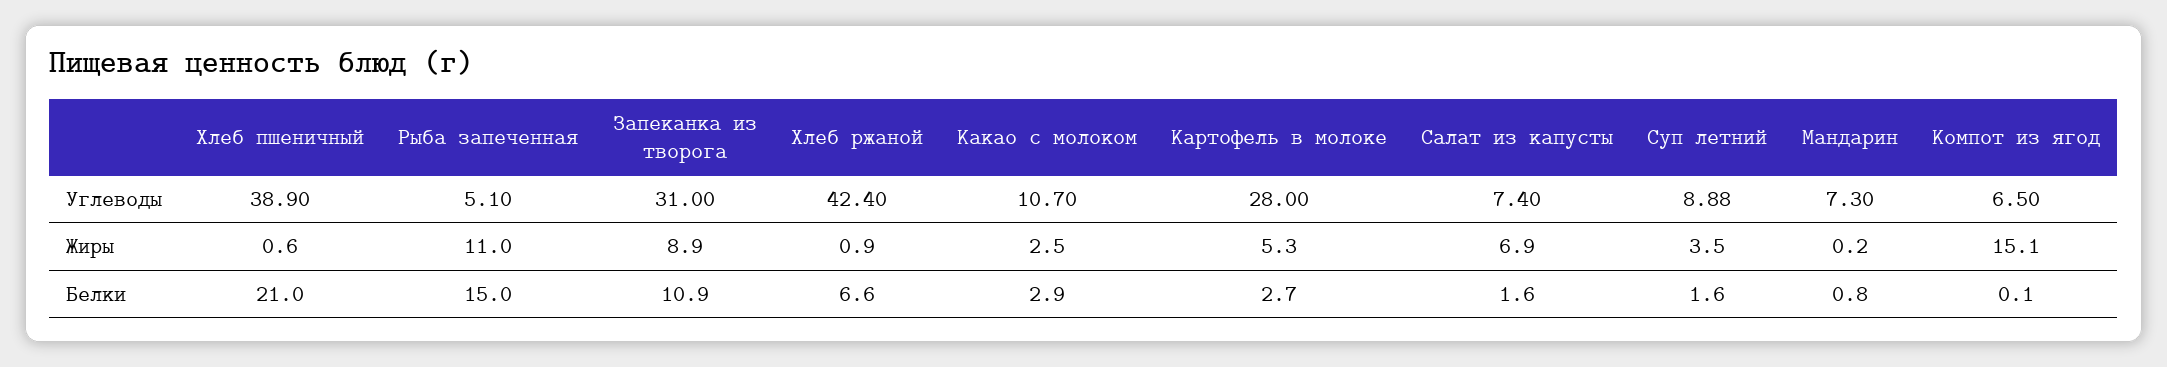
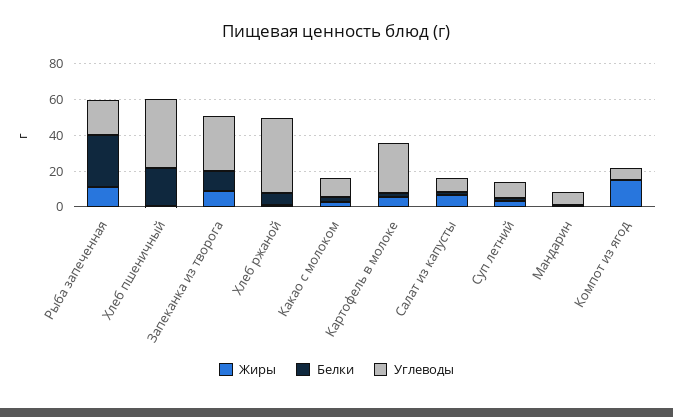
  {
    "Углеводы": {
      "Хлеб пшеничный": 38.9,
-     "Рыба запеченная": 5.1,
+     "Рыба запеченная": 20,
      "Запеканка из творога": 31,
      "Хлеб ржаной": 42.4,
      "Какао с молоком": 10.7,
      "Картофель в молоке": 28,
      "Салат из капусты": 7.4,
      "Суп летний": 8.88,
      "Мандарин": 7.3,
      "Компот из ягод": 6.5
    },
    "Жиры": {
      "Хлеб пшеничный": 0.6,
      "Рыба запеченная": 11,
      "Запеканка из творога": 8.9,
      "Хлеб ржаной": 0.9,
      "Какао с молоком": 2.5,
      "Картофель в молоке": 5.3,
      "Салат из капусты": 6.9,
      "Суп летний": 3.5,
      "Мандарин": 0.2,
      "Компот из ягод": 15.1
    },
    "Белки": {
      "Хлеб пшеничный": 21,
-     "Рыба запеченная": 15,
+     "Рыба запеченная": 30,
      "Запеканка из творога": 10.9,
      "Хлеб ржаной": 6.6,
      "Какао с молоком": 2.9,
      "Картофель в молоке": 2.7,
      "Салат из капусты": 1.6,
      "Суп летний": 1.6,
      "Мандарин": 0.8,
      "Компот из ягод": 0.1
    }
  }

